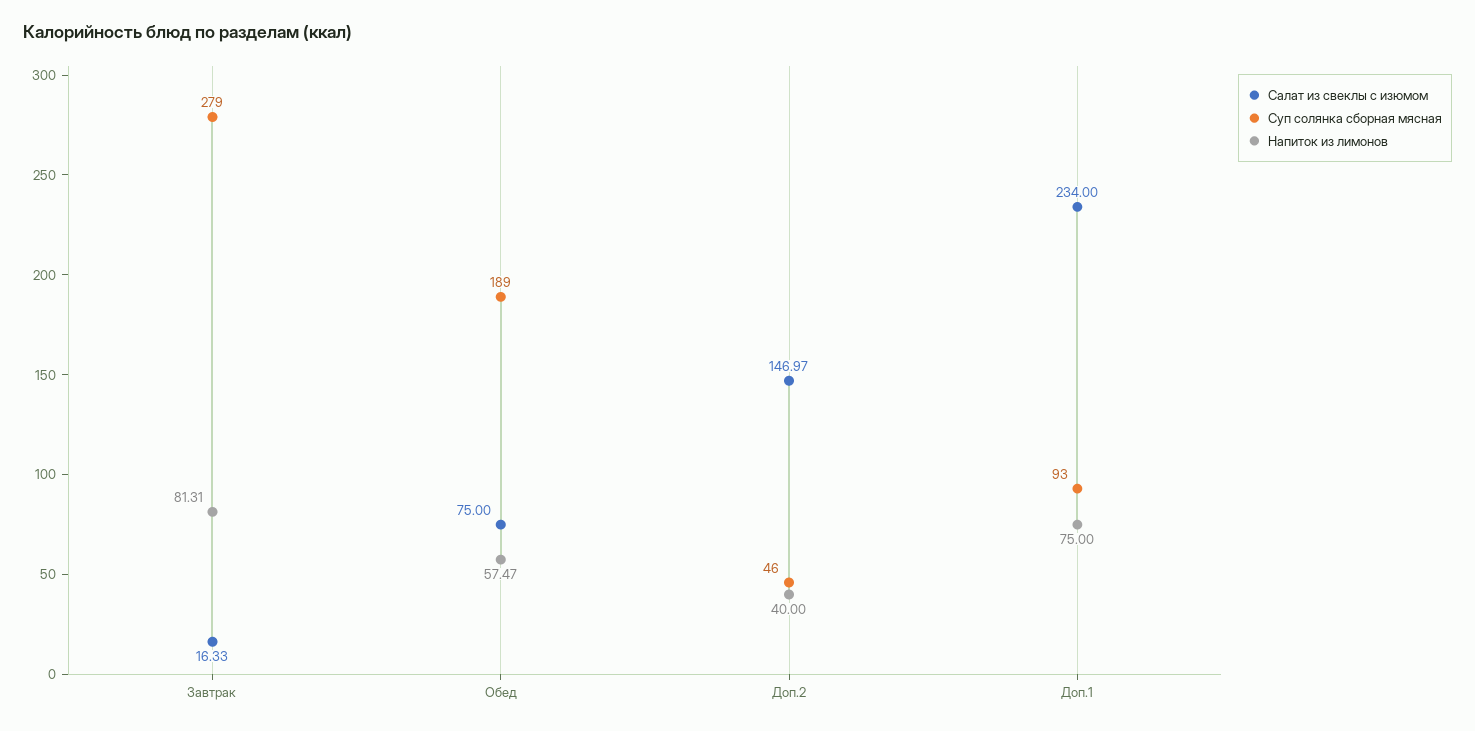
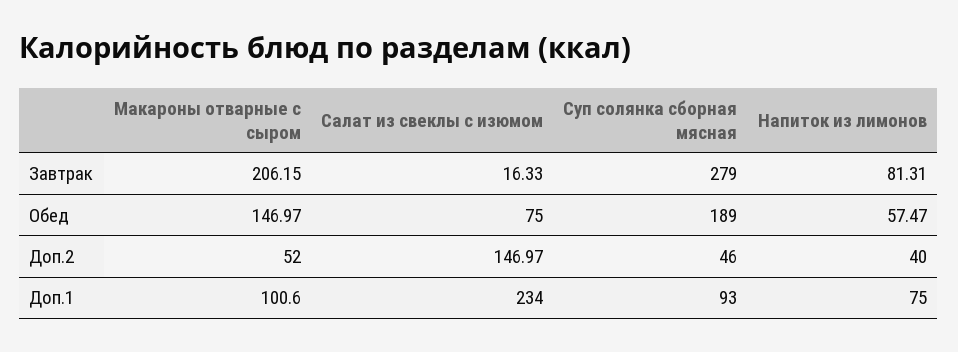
  {
    "Салат из свеклы с изюмом": {
      "Завтрак": 16.33,
      "Обед": 75,
      "Доп.2": 146.97,
      "Доп.1": 234
    },
    "Суп солянка сборная мясная": {
      "Завтрак": 279,
      "Обед": 189,
      "Доп.2": 46,
      "Доп.1": 93
    },
    "Напиток из лимонов": {
      "Завтрак": 81.31,
      "Обед": 57.47,
      "Доп.2": 40,
      "Доп.1": 75
-   }
+   },
+   "Макароны отварные с сыром": {
+     "Завтрак": 206.15,
+     "Обед": 146.97,
+     "Доп.2": 52,
+     "Доп.1": 100.6
+   }
  }

